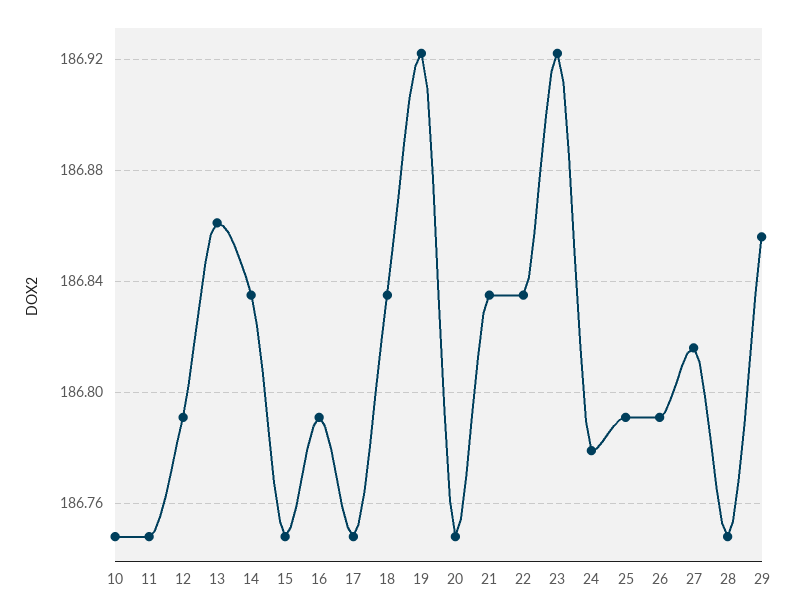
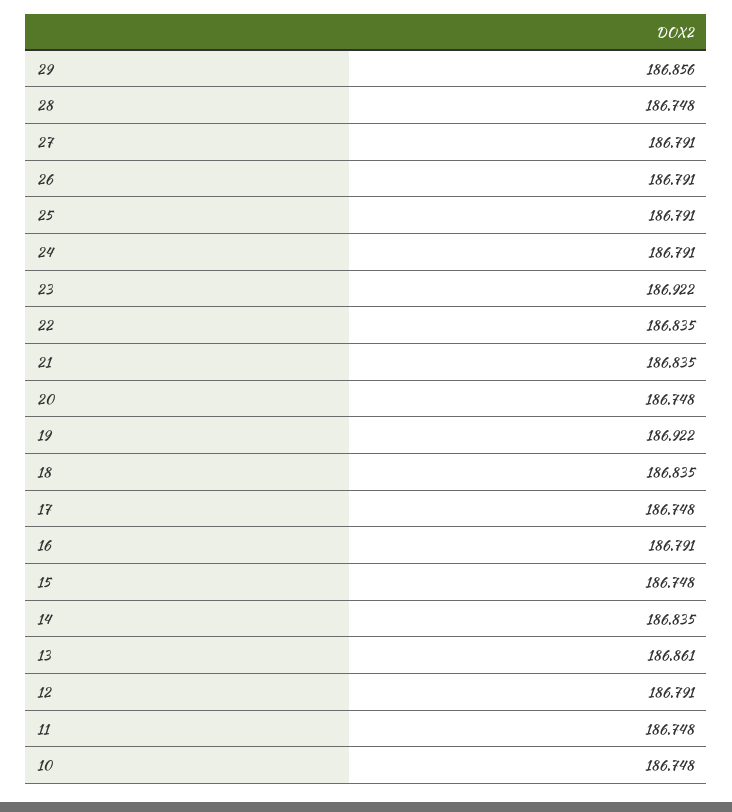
  {
    "10": 186.748,
    "11": 186.748,
    "12": 186.791,
    "13": 186.861,
    "14": 186.835,
    "15": 186.748,
    "16": 186.791,
    "17": 186.748,
    "18": 186.835,
    "19": 186.922,
    "20": 186.748,
    "21": 186.835,
    "22": 186.835,
    "23": 186.922,
-   "24": 186.78,
+   "24": 186.791,
    "25": 186.791,
    "26": 186.791,
-   "27": 186.815,
+   "27": 186.791,
    "28": 186.748,
    "29": 186.856
  }

